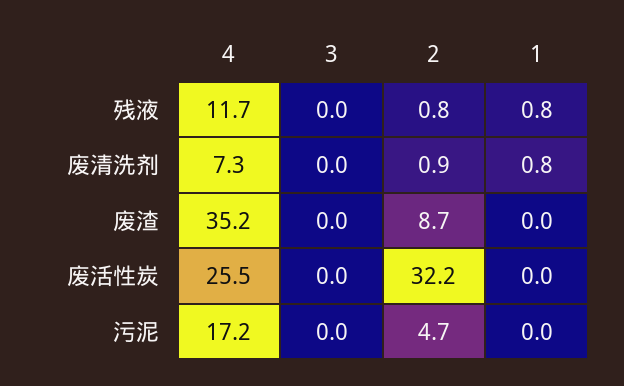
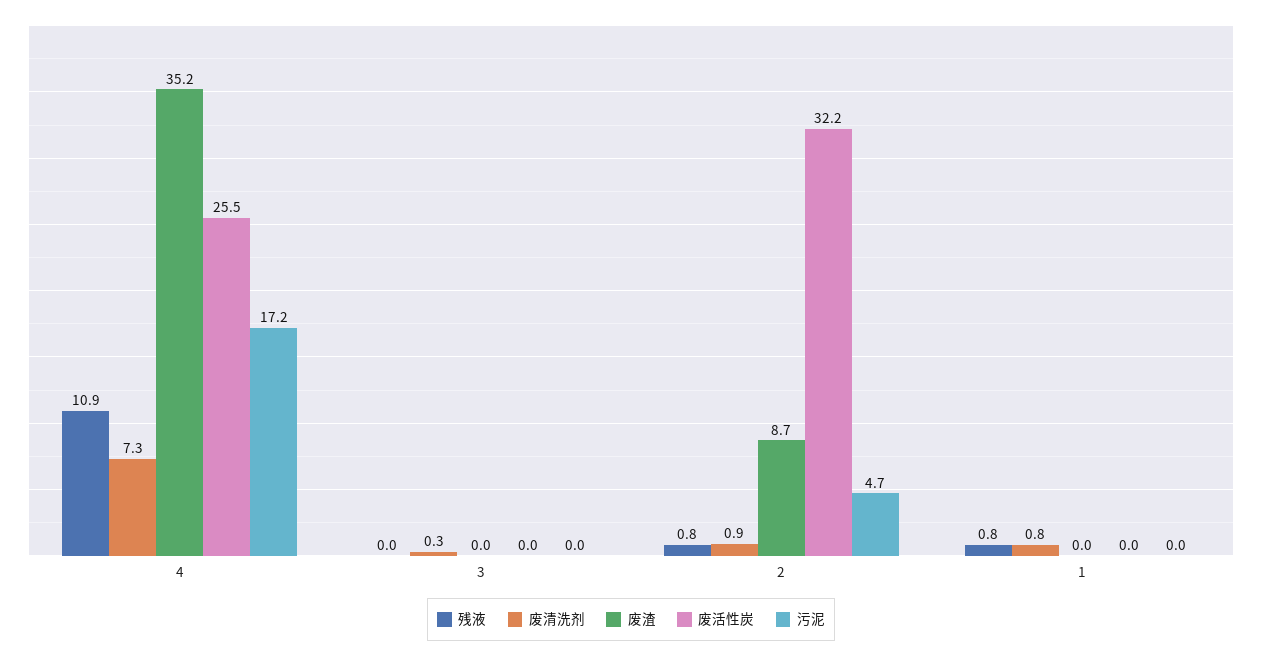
  {
    "残液": {
-     "4": 11.7,
+     "4": 10.9,
      "3": 0,
      "2": 0.8,
      "1": 0.8
    },
    "废清洗剂": {
      "4": 7.3,
-     "3": 0,
+     "3": 0.3,
      "2": 0.9,
      "1": 0.8
    },
    "废渣": {
      "4": 35.2,
      "3": 0,
      "2": 8.7,
      "1": 0
    },
    "废活性炭": {
      "4": 25.5,
      "3": 0,
      "2": 32.2,
      "1": 0
    },
    "污泥": {
      "4": 17.2,
      "3": 0,
      "2": 4.7,
      "1": 0
    }
  }

